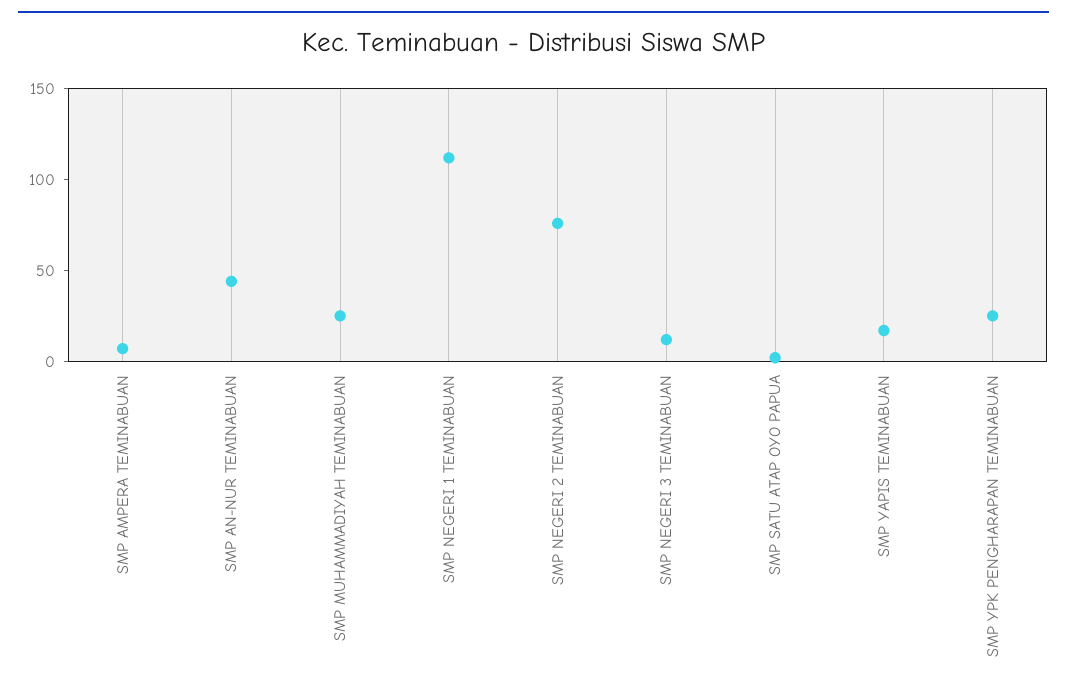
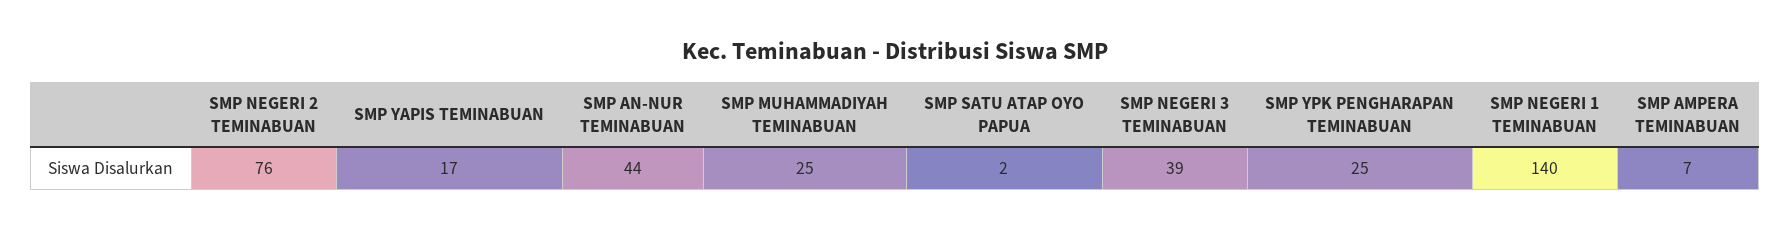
  {
    "SMP AMPERA TEMINABUAN": 7,
    "SMP AN-NUR TEMINABUAN": 44,
    "SMP MUHAMMADIYAH TEMINABUAN": 25,
-   "SMP NEGERI 1 TEMINABUAN": 110,
+   "SMP NEGERI 1 TEMINABUAN": 140,
    "SMP NEGERI 2 TEMINABUAN": 76,
-   "SMP NEGERI 3 TEMINABUAN": 10,
+   "SMP NEGERI 3 TEMINABUAN": 39,
    "SMP SATU ATAP OYO PAPUA": 2,
    "SMP YAPIS TEMINABUAN": 17,
    "SMP YPK PENGHARAPAN TEMINABUAN": 25
  }

